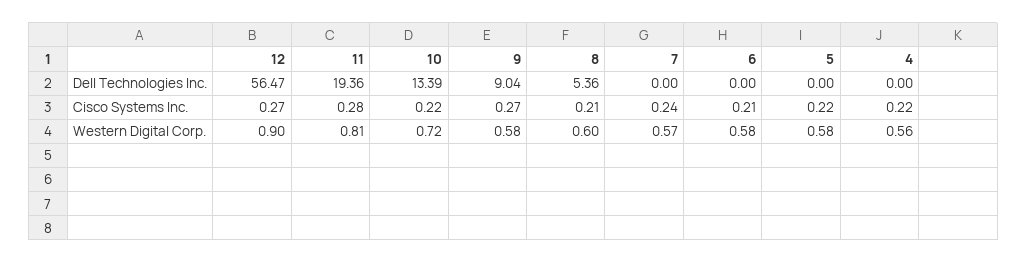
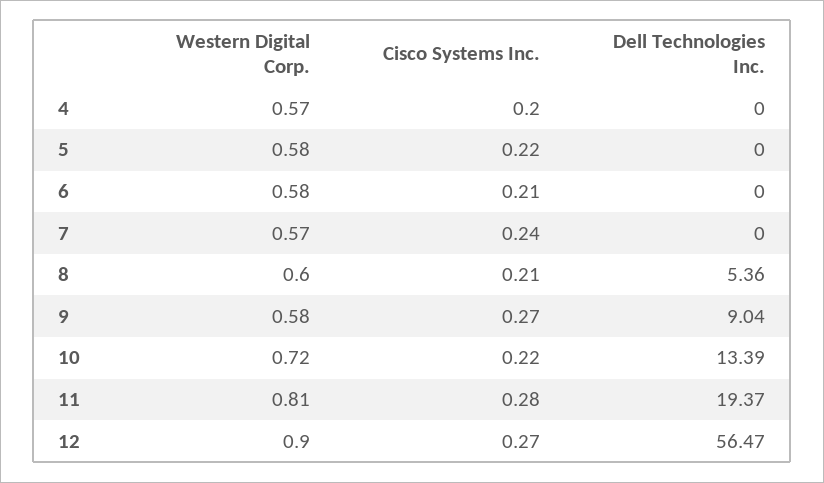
  {
    "12": {
      "Dell Technologies Inc.": 56.47,
      "Cisco Systems Inc.": 0.27,
      "Western Digital Corp.": 0.9
    },
    "11": {
-     "Dell Technologies Inc.": 19.36,
+     "Dell Technologies Inc.": 19.37,
      "Cisco Systems Inc.": 0.28,
      "Western Digital Corp.": 0.81
    },
    "10": {
      "Dell Technologies Inc.": 13.39,
      "Cisco Systems Inc.": 0.22,
      "Western Digital Corp.": 0.72
    },
    "9": {
      "Dell Technologies Inc.": 9.04,
      "Cisco Systems Inc.": 0.27,
      "Western Digital Corp.": 0.58
    },
    "8": {
      "Dell Technologies Inc.": 5.36,
      "Cisco Systems Inc.": 0.21,
      "Western Digital Corp.": 0.6
    },
    "7": {
      "Dell Technologies Inc.": 0,
      "Cisco Systems Inc.": 0.24,
      "Western Digital Corp.": 0.57
    },
    "6": {
      "Dell Technologies Inc.": 0,
      "Cisco Systems Inc.": 0.21,
      "Western Digital Corp.": 0.58
    },
    "5": {
      "Dell Technologies Inc.": 0,
      "Cisco Systems Inc.": 0.22,
      "Western Digital Corp.": 0.58
    },
    "4": {
      "Dell Technologies Inc.": 0,
-     "Cisco Systems Inc.": 0.22,
+     "Cisco Systems Inc.": 0.2,
-     "Western Digital Corp.": 0.56
+     "Western Digital Corp.": 0.57
    }
  }

